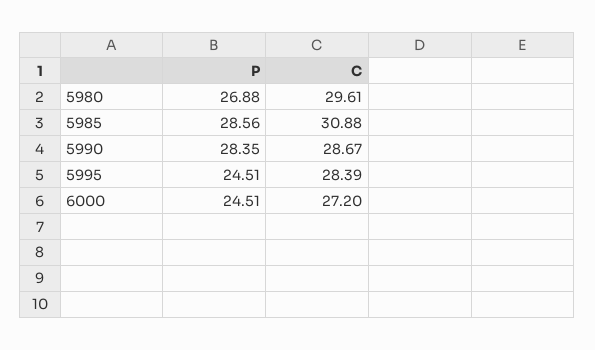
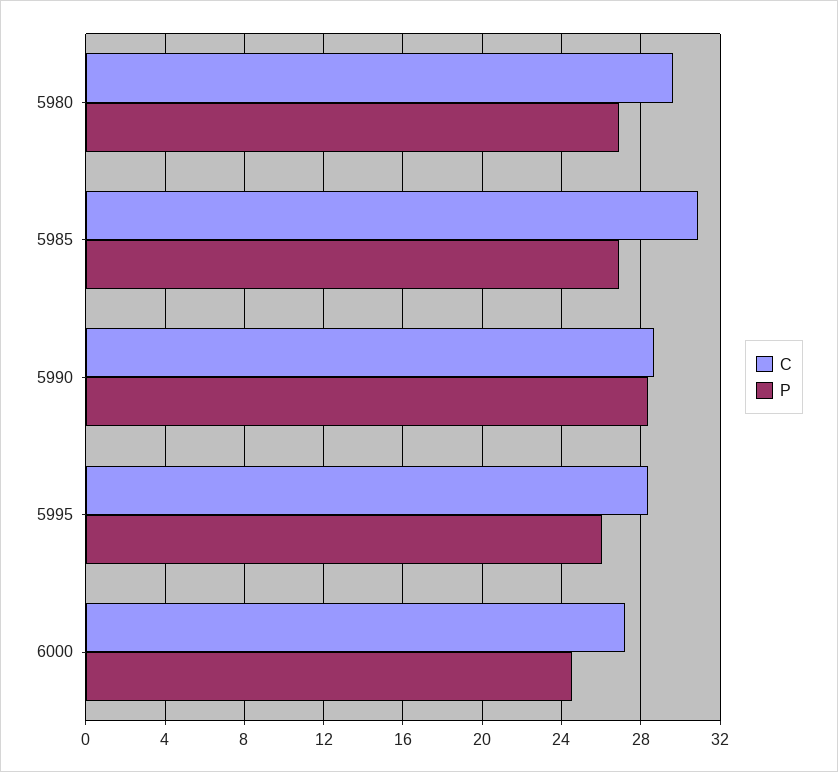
  {
    "P": {
      "5980": 26.88,
-     "5985": 28.56,
+     "5985": 27,
      "5990": 28.35,
-     "5995": 24.51,
+     "5995": 26,
      "6000": 24.51
    },
    "C": {
      "5980": 29.61,
      "5985": 30.88,
      "5990": 28.67,
      "5995": 28.39,
      "6000": 27.2
    }
  }

